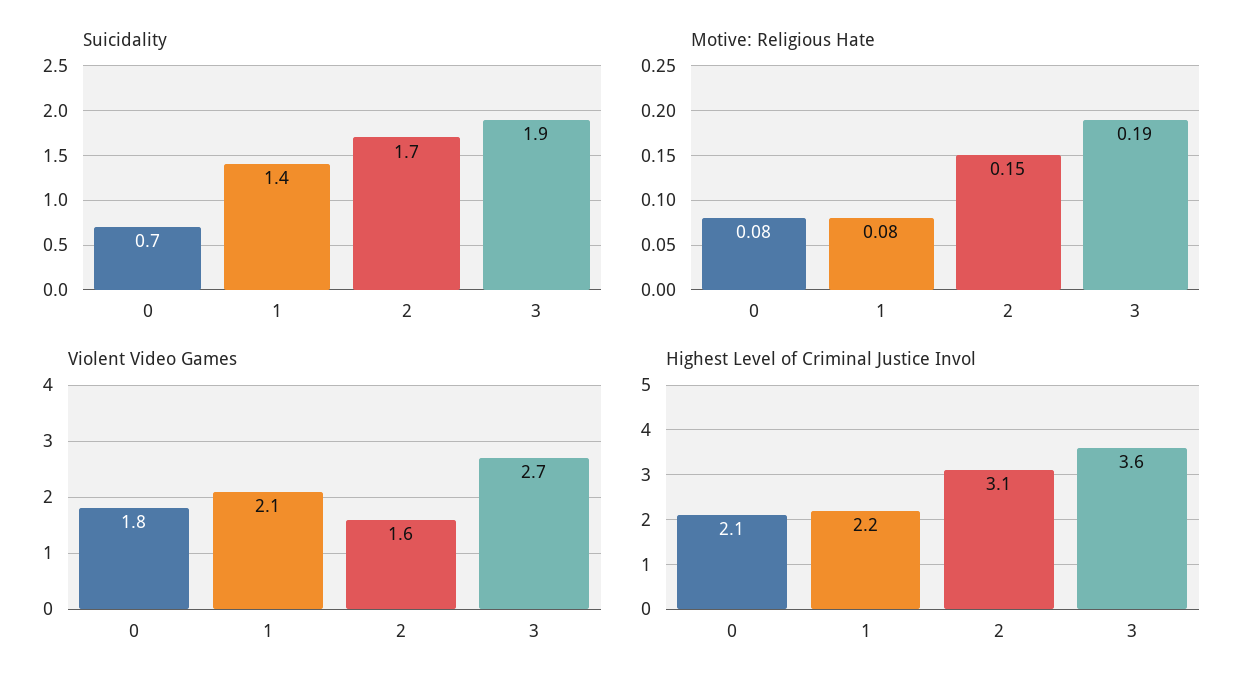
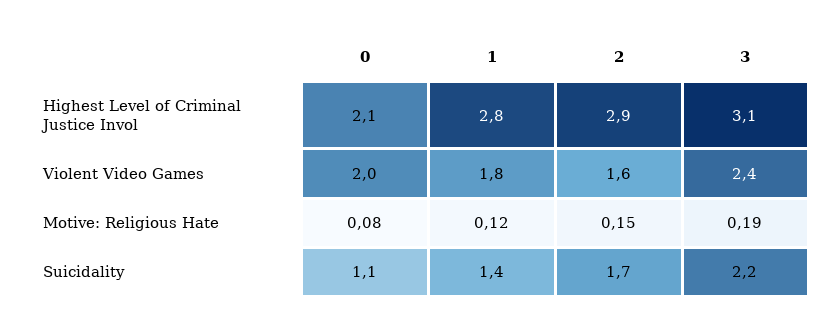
  {
    "Suicidality": {
-     "0": 0.7,
+     "0": 1.1,
      "1": 1.4,
      "2": 1.7,
-     "3": 1.9
+     "3": 2.2
    },
    "Motive: Religious Hate": {
      "0": 0.08,
-     "1": 0.08,
+     "1": 0.12,
      "2": 0.15,
      "3": 0.19
    },
    "Violent Video Games": {
-     "0": 1.8,
+     "0": 2,
-     "1": 2.1,
+     "1": 1.8,
      "2": 1.6,
-     "3": 2.7
+     "3": 2.4
    },
    "Highest Level of Criminal Justice Invol": {
      "0": 2.1,
-     "1": 2.2,
+     "1": 2.8,
-     "2": 3.1,
+     "2": 2.9,
-     "3": 3.6
+     "3": 3.1
    }
  }

